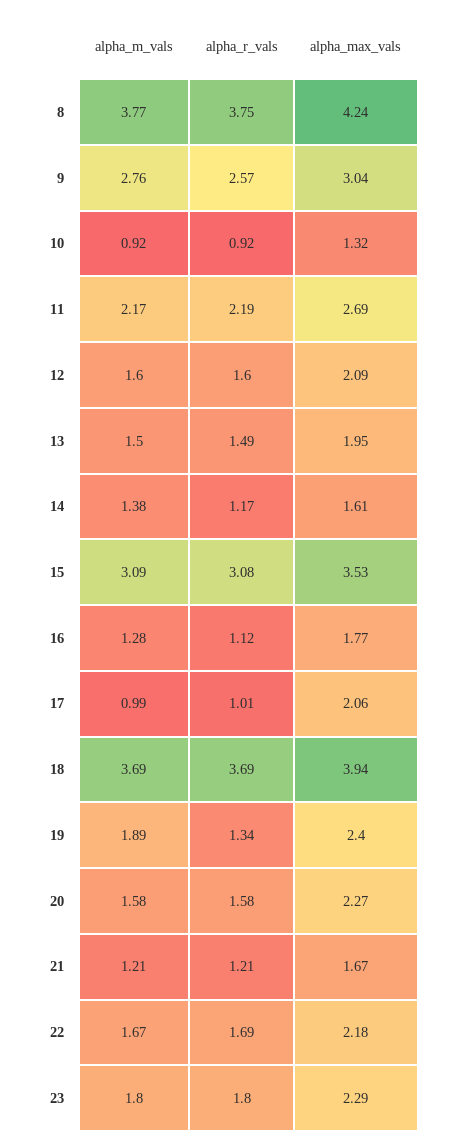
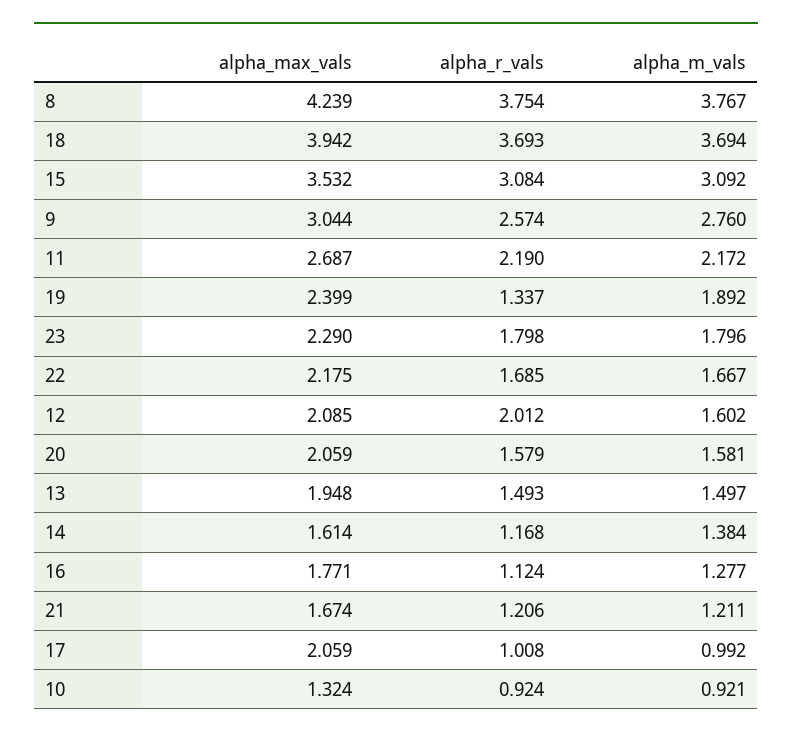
  {
    "alpha_m_vals": {
      "8": 3.767,
      "9": 2.76,
      "10": 0.921,
      "11": 2.172,
      "12": 1.602,
      "13": 1.497,
      "14": 1.384,
      "15": 3.092,
      "16": 1.277,
      "17": 0.992,
      "18": 3.694,
      "19": 1.892,
      "20": 1.581,
      "21": 1.211,
      "22": 1.667,
      "23": 1.796
    },
    "alpha_r_vals": {
      "8": 3.754,
      "9": 2.574,
      "10": 0.924,
      "11": 2.19,
-     "12": 1.6,
+     "12": 2.012,
      "13": 1.493,
      "14": 1.168,
      "15": 3.084,
      "16": 1.124,
      "17": 1.008,
      "18": 3.693,
      "19": 1.337,
      "20": 1.579,
      "21": 1.206,
      "22": 1.685,
      "23": 1.798
    },
    "alpha_max_vals": {
      "8": 4.239,
      "9": 3.044,
      "10": 1.324,
      "11": 2.687,
      "12": 2.085,
      "13": 1.948,
      "14": 1.614,
      "15": 3.532,
      "16": 1.771,
      "17": 2.059,
      "18": 3.942,
      "19": 2.399,
-     "20": 2.27,
+     "20": 2.059,
      "21": 1.674,
      "22": 2.175,
      "23": 2.29
    }
  }

